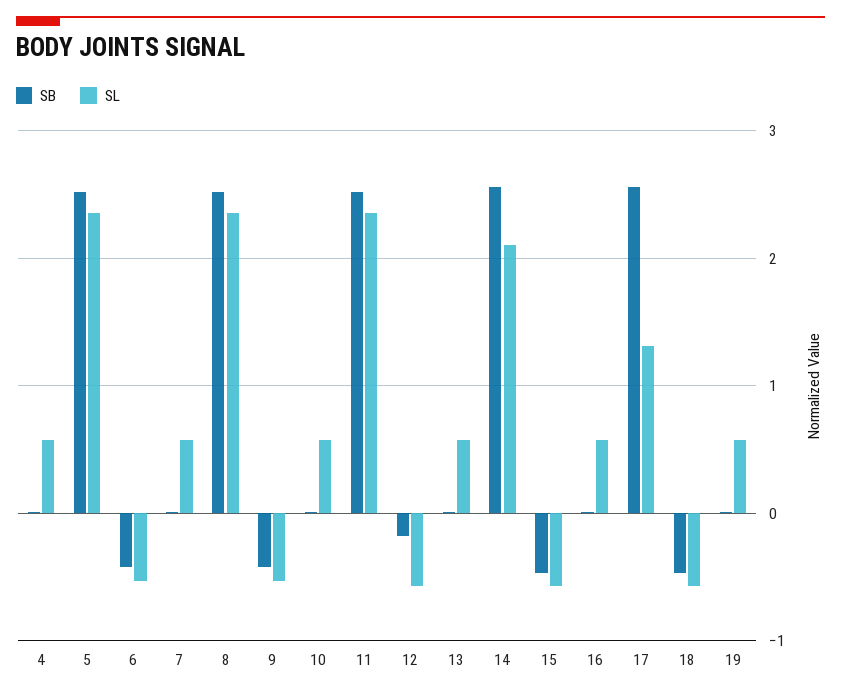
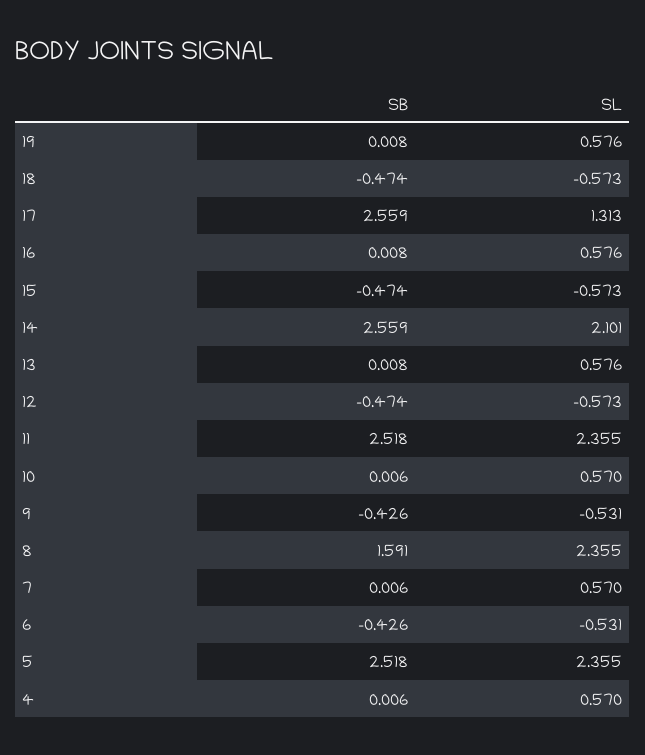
  {
    "SB": {
      "4": 0.006,
      "5": 2.518,
      "6": -0.426,
      "7": 0.006,
-     "8": 2.5,
+     "8": 1.591,
      "9": -0.426,
      "10": 0.006,
      "11": 2.518,
-     "12": -0.2,
+     "12": -0.474,
      "13": 0.008,
      "14": 2.559,
      "15": -0.474,
      "16": 0.008,
      "17": 2.559,
      "18": -0.474,
      "19": 0.008
    },
    "SL": {
      "4": 0.57,
      "5": 2.355,
      "6": -0.531,
      "7": 0.57,
      "8": 2.355,
      "9": -0.531,
      "10": 0.57,
      "11": 2.355,
      "12": -0.573,
      "13": 0.576,
      "14": 2.101,
      "15": -0.573,
      "16": 0.576,
      "17": 1.313,
      "18": -0.573,
      "19": 0.576
    }
  }

